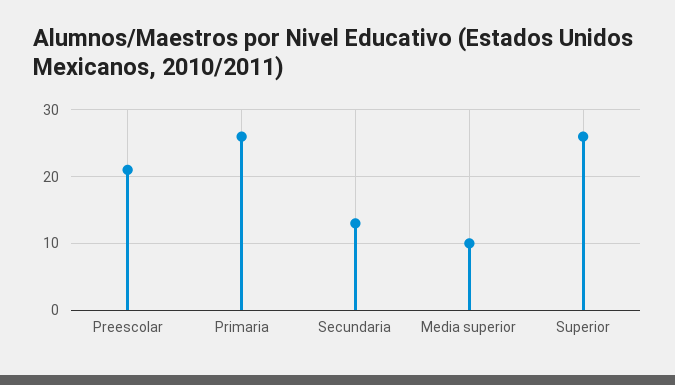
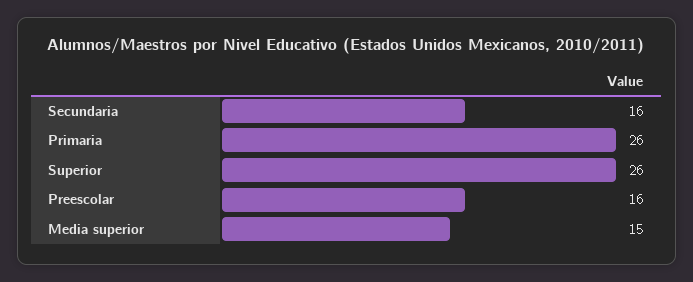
  {
-   "Preescolar": 21,
+   "Preescolar": 16,
    "Primaria": 26,
-   "Secundaria": 13,
+   "Secundaria": 16,
-   "Media superior": 10,
+   "Media superior": 15,
    "Superior": 26
  }

